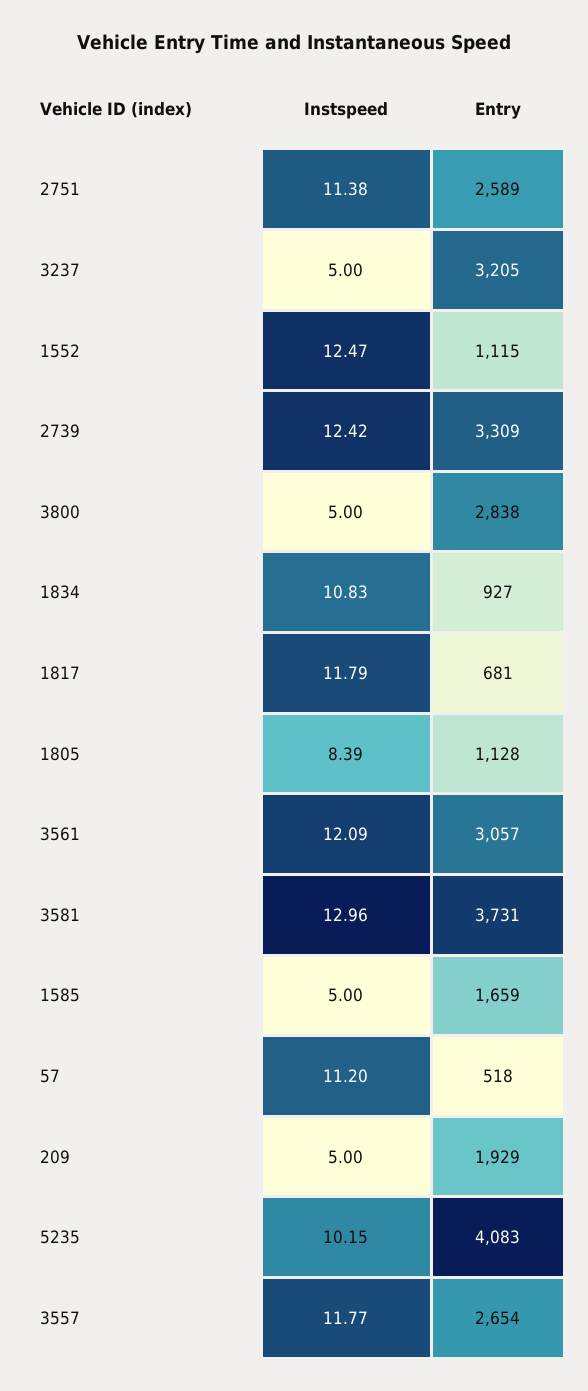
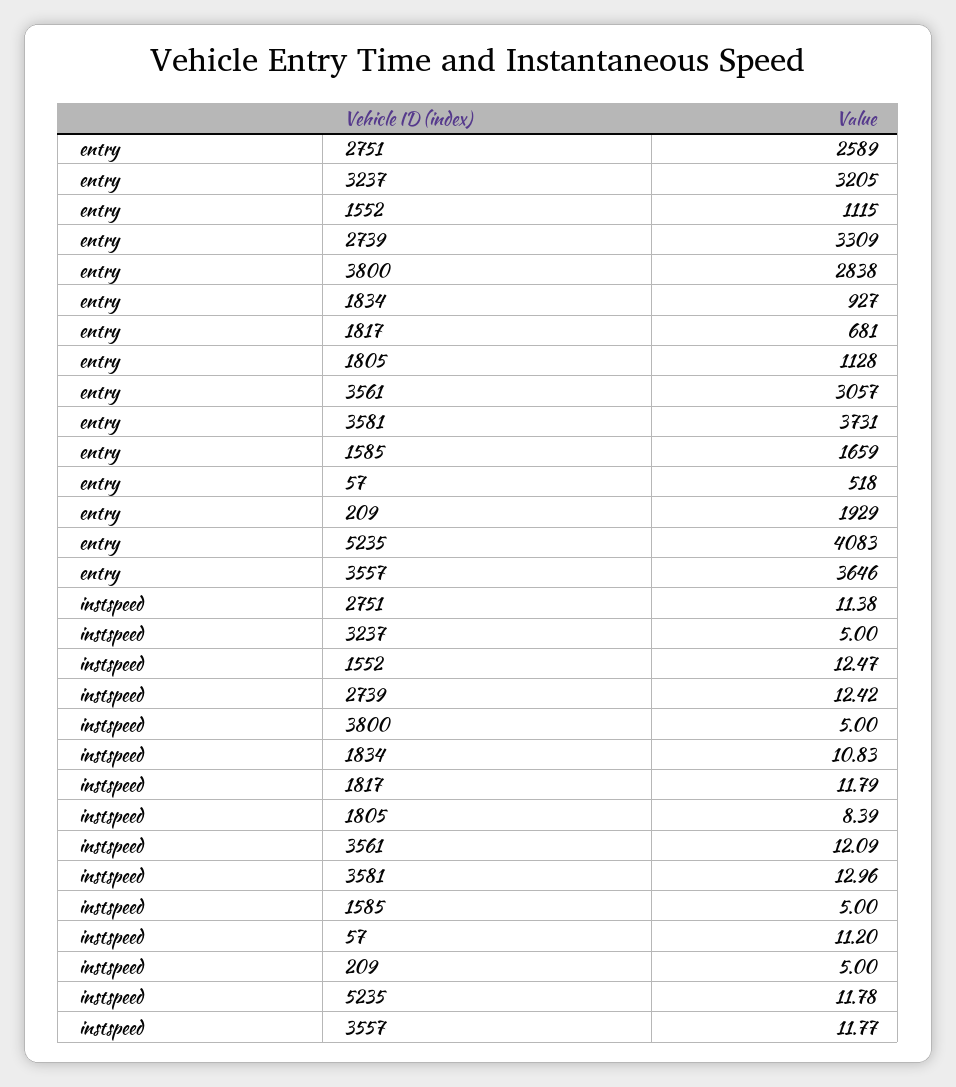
  {
    "Instspeed": {
      "2751": 11.38,
      "3237": 5,
      "1552": 12.47,
      "2739": 12.42,
      "3800": 5,
      "1834": 10.83,
      "1817": 11.79,
      "1805": 8.39,
      "3561": 12.09,
      "3581": 12.96,
      "1585": 5,
      "57": 11.2,
      "209": 5,
-     "5235": 10.15,
+     "5235": 11.78,
      "3557": 11.77
    },
    "Entry": {
      "2751": 2589,
      "3237": 3205,
      "1552": 1115,
      "2739": 3309,
      "3800": 2838,
      "1834": 927,
      "1817": 681,
      "1805": 1128,
      "3561": 3057,
      "3581": 3731,
      "1585": 1659,
      "57": 518,
      "209": 1929,
      "5235": 4083,
-     "3557": 2654
+     "3557": 3646
    }
  }

